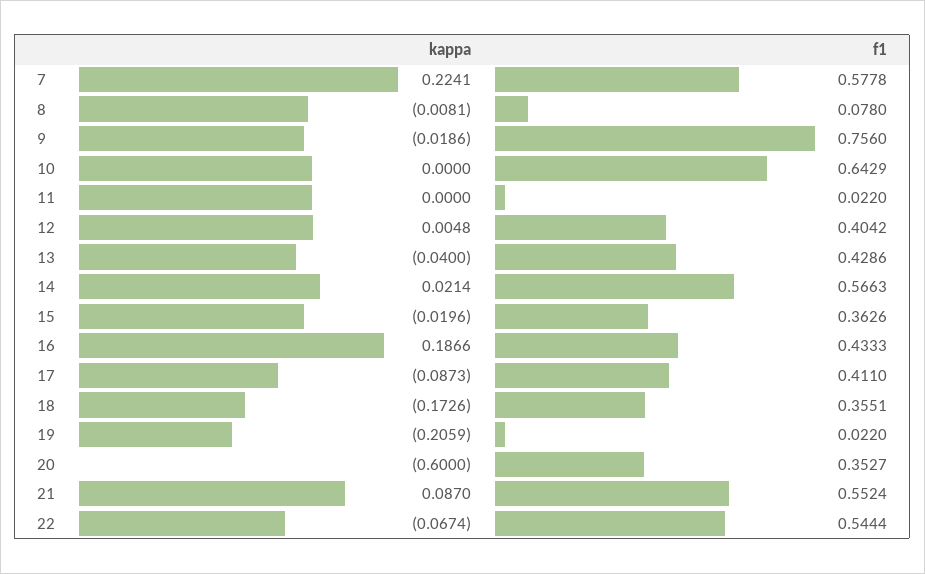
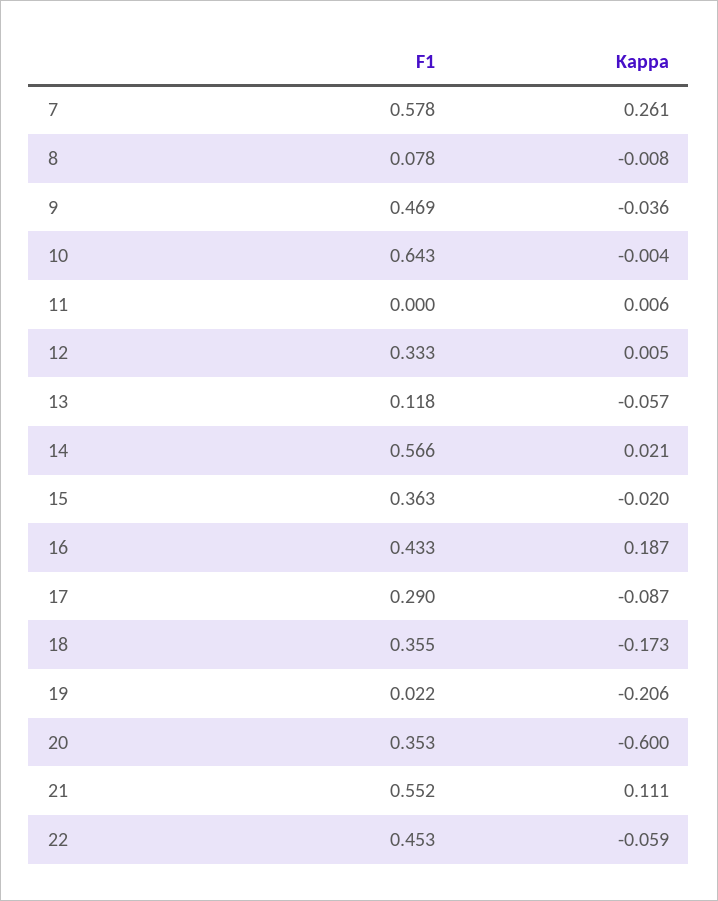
  {
    "kappa": {
-     "7": 0.2241,
+     "7": 0.261,
      "8": -0.0081,
-     "9": -0.0186,
+     "9": -0.036,
-     "10": 0,
+     "10": -0.004,
-     "11": 0,
+     "11": 0.006,
      "12": 0.0048,
-     "13": -0.04,
+     "13": -0.057,
      "14": 0.0214,
      "15": -0.0196,
      "16": 0.1866,
      "17": -0.0873,
      "18": -0.1726,
      "19": -0.2059,
      "20": -0.6,
-     "21": 0.087,
+     "21": 0.111,
-     "22": -0.0674
+     "22": -0.059
    },
    "f1": {
      "7": 0.5778,
      "8": 0.078,
-     "9": 0.756,
+     "9": 0.469,
      "10": 0.6429,
-     "11": 0.022,
+     "11": 0,
-     "12": 0.4042,
+     "12": 0.333,
-     "13": 0.4286,
+     "13": 0.118,
      "14": 0.5663,
      "15": 0.3626,
      "16": 0.4333,
-     "17": 0.411,
+     "17": 0.29,
      "18": 0.3551,
      "19": 0.022,
      "20": 0.3527,
      "21": 0.5524,
-     "22": 0.5444
+     "22": 0.453
    }
  }

